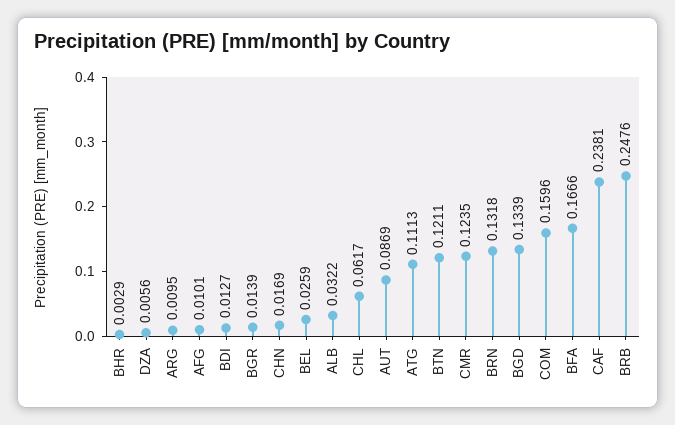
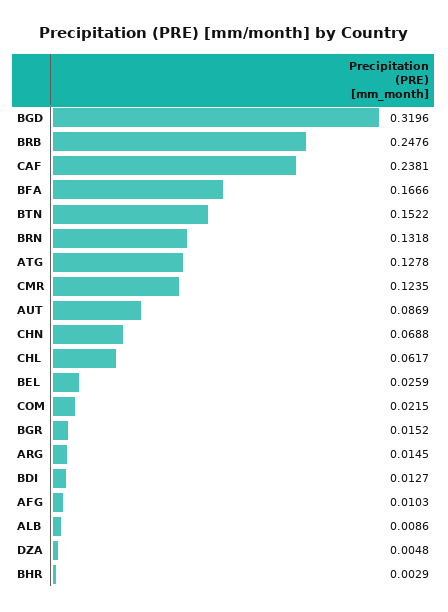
  {
    "BHR": 0.0029,
-   "DZA": 0.0056,
+   "DZA": 0.0048,
-   "ARG": 0.0095,
+   "ARG": 0.0145,
-   "AFG": 0.0101,
+   "AFG": 0.0103,
    "BDI": 0.0127,
-   "BGR": 0.0139,
+   "BGR": 0.0152,
-   "CHN": 0.0169,
+   "CHN": 0.0688,
    "BEL": 0.0259,
-   "ALB": 0.0322,
+   "ALB": 0.0086,
    "CHL": 0.0617,
    "AUT": 0.0869,
-   "ATG": 0.1113,
+   "ATG": 0.1278,
-   "BTN": 0.1211,
+   "BTN": 0.1522,
    "CMR": 0.1235,
    "BRN": 0.1318,
-   "BGD": 0.1339,
+   "BGD": 0.3196,
-   "COM": 0.1596,
+   "COM": 0.0215,
    "BFA": 0.1666,
    "CAF": 0.2381,
    "BRB": 0.2476
  }

